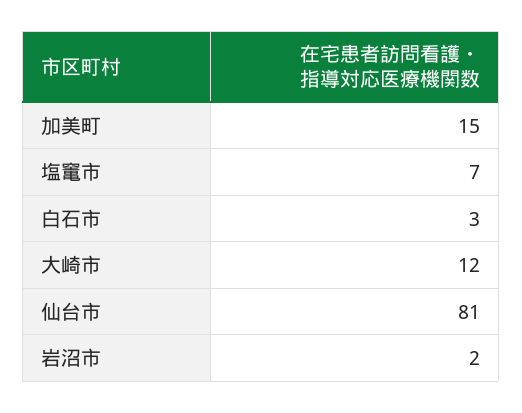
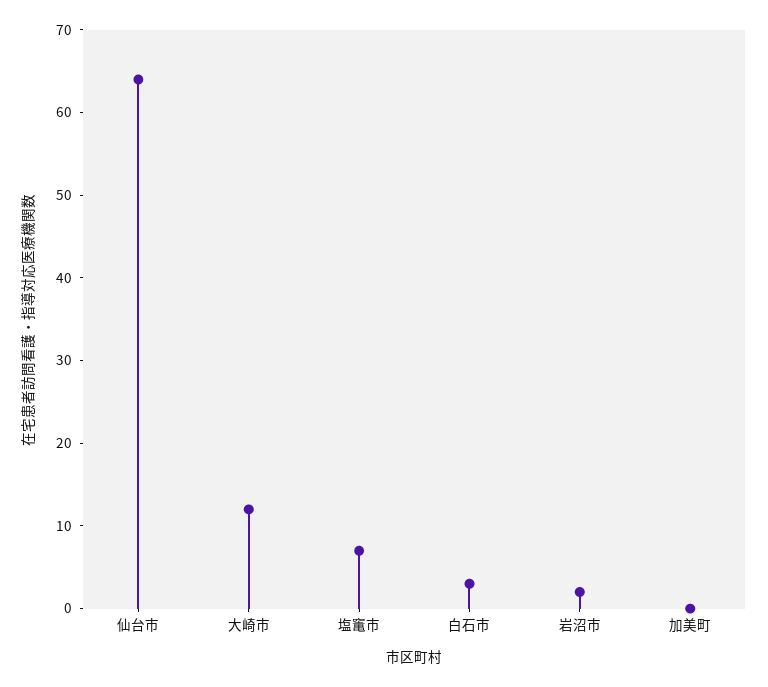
  {
-   "加美町": 15,
+   "加美町": 0,
    "塩竃市": 7,
    "白石市": 3,
    "大崎市": 12,
-   "仙台市": 81,
+   "仙台市": 64,
    "岩沼市": 2
  }

